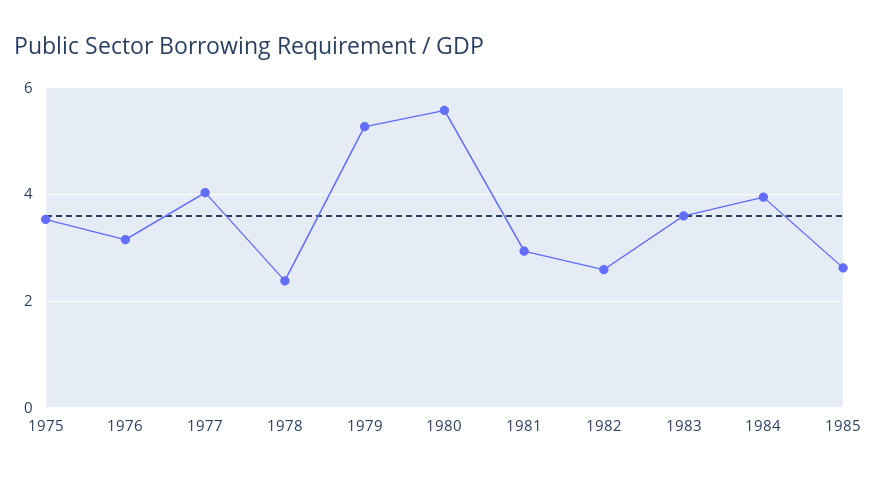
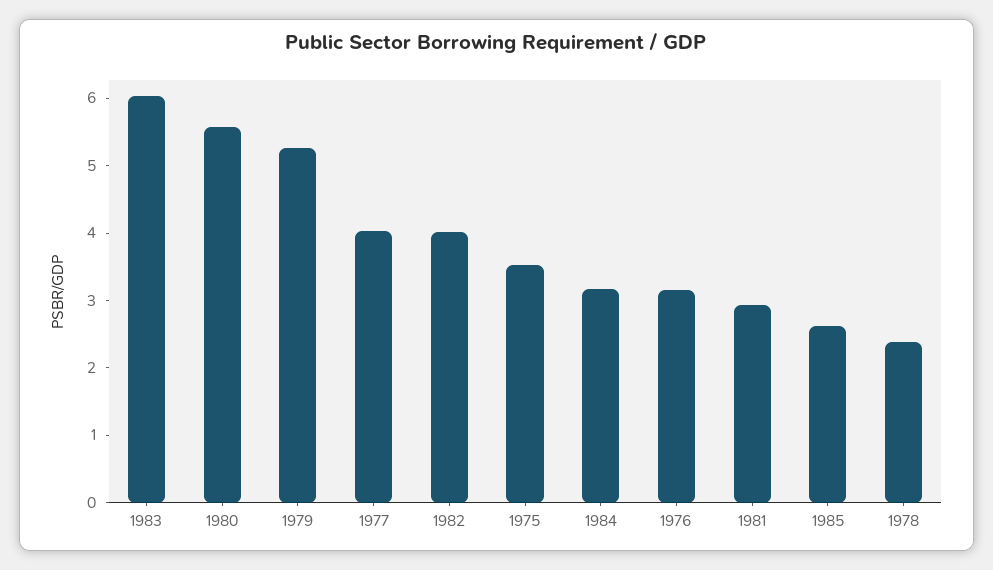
  {
    "1975": 3.6,
    "1976": 3.2,
    "1977": 4,
    "1978": 2.4,
    "1979": 5.2,
    "1980": 5.6,
    "1981": 3,
-   "1982": 2.6,
+   "1982": 4,
-   "1983": 3.6,
+   "1983": 6,
-   "1984": 4,
+   "1984": 3.2,
    "1985": 2.6
  }

